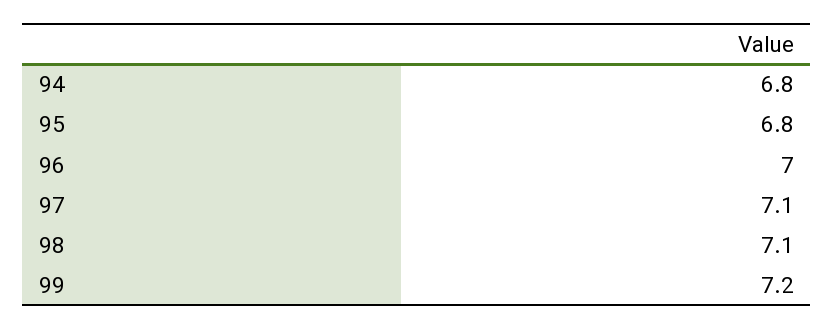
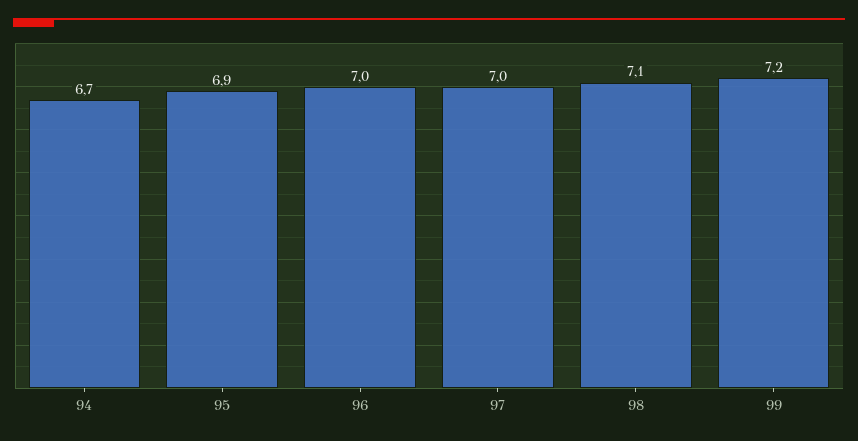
  {
-   "94": 6.8,
+   "94": 6.7,
-   "95": 6.8,
+   "95": 6.9,
    "96": 7,
-   "97": 7.1,
+   "97": 7,
    "98": 7.1,
    "99": 7.2
  }

